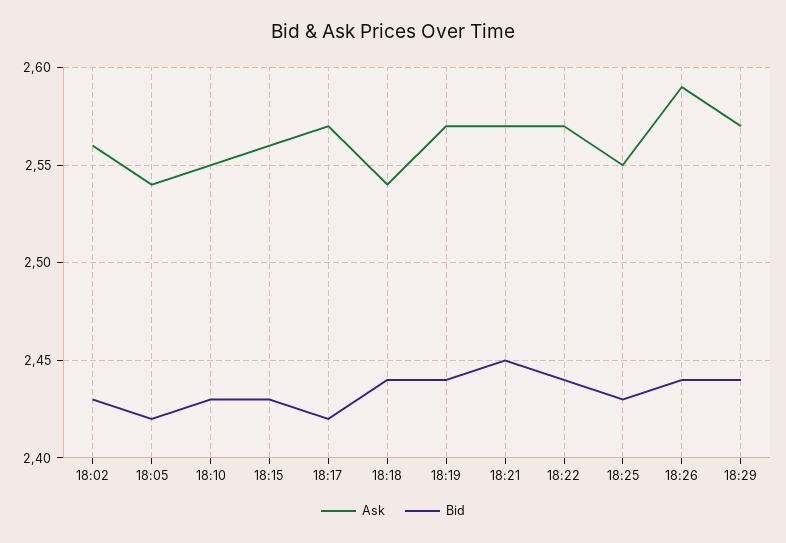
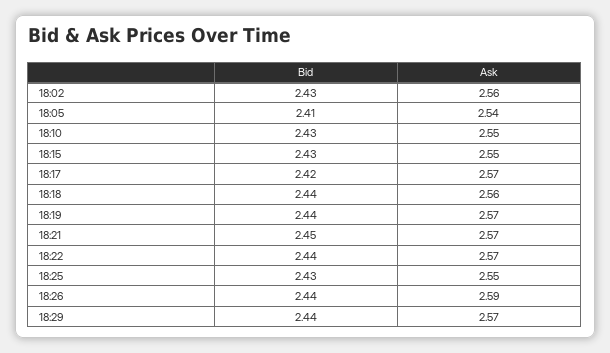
  {
    "Ask": {
      "18:02": 2.56,
      "18:05": 2.54,
      "18:10": 2.55,
-     "18:15": 2.56,
+     "18:15": 2.55,
      "18:17": 2.57,
-     "18:18": 2.54,
+     "18:18": 2.56,
      "18:19": 2.57,
      "18:21": 2.57,
      "18:22": 2.57,
      "18:25": 2.55,
      "18:26": 2.59,
      "18:29": 2.57
    },
    "Bid": {
      "18:02": 2.43,
-     "18:05": 2.42,
+     "18:05": 2.41,
      "18:10": 2.43,
      "18:15": 2.43,
      "18:17": 2.42,
      "18:18": 2.44,
      "18:19": 2.44,
      "18:21": 2.45,
      "18:22": 2.44,
      "18:25": 2.43,
      "18:26": 2.44,
      "18:29": 2.44
    }
  }

